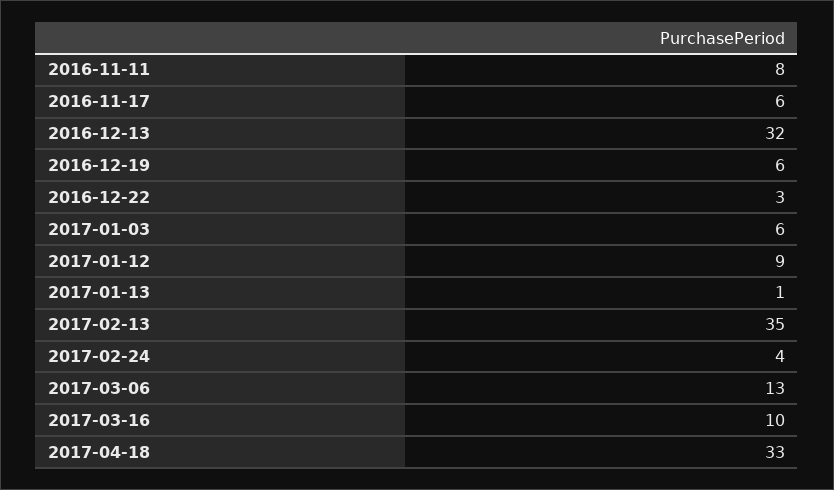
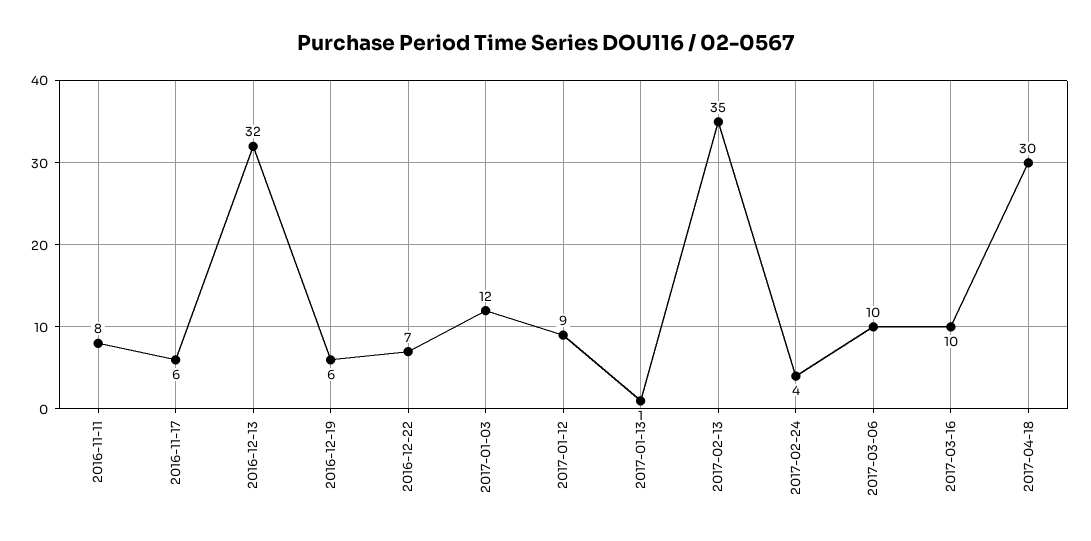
  {
    "2016-11-11": 8,
    "2016-11-17": 6,
    "2016-12-13": 32,
    "2016-12-19": 6,
-   "2016-12-22": 3,
+   "2016-12-22": 7,
-   "2017-01-03": 6,
+   "2017-01-03": 12,
    "2017-01-12": 9,
    "2017-01-13": 1,
    "2017-02-13": 35,
    "2017-02-24": 4,
-   "2017-03-06": 13,
+   "2017-03-06": 10,
    "2017-03-16": 10,
-   "2017-04-18": 33
+   "2017-04-18": 30
  }

